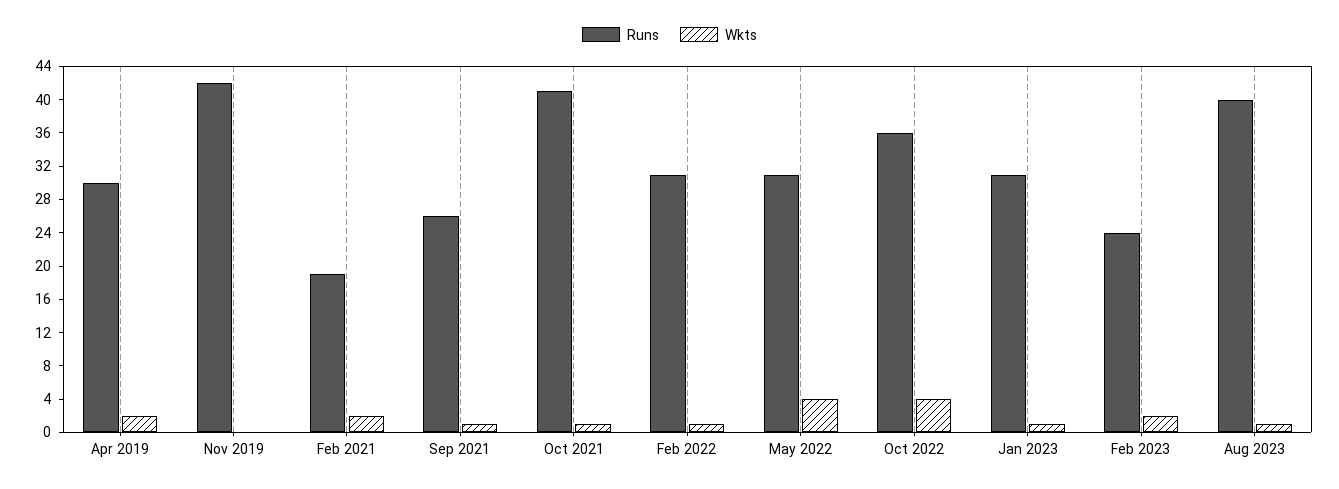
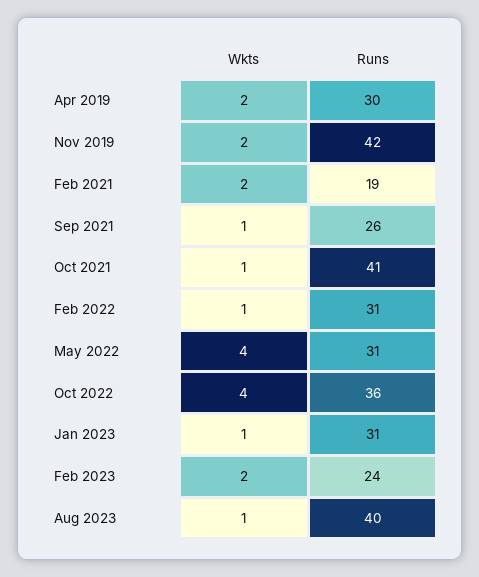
  {
    "Runs": {
      "Apr 2019": 30,
      "Nov 2019": 42,
      "Feb 2021": 19,
      "Sep 2021": 26,
      "Oct 2021": 41,
      "Feb 2022": 31,
      "May 2022": 31,
      "Oct 2022": 36,
      "Jan 2023": 31,
      "Feb 2023": 24,
      "Aug 2023": 40
    },
    "Wkts": {
      "Apr 2019": 2,
-     "Nov 2019": 0,
+     "Nov 2019": 2,
      "Feb 2021": 2,
      "Sep 2021": 1,
      "Oct 2021": 1,
      "Feb 2022": 1,
      "May 2022": 4,
      "Oct 2022": 4,
      "Jan 2023": 1,
      "Feb 2023": 2,
      "Aug 2023": 1
    }
  }

